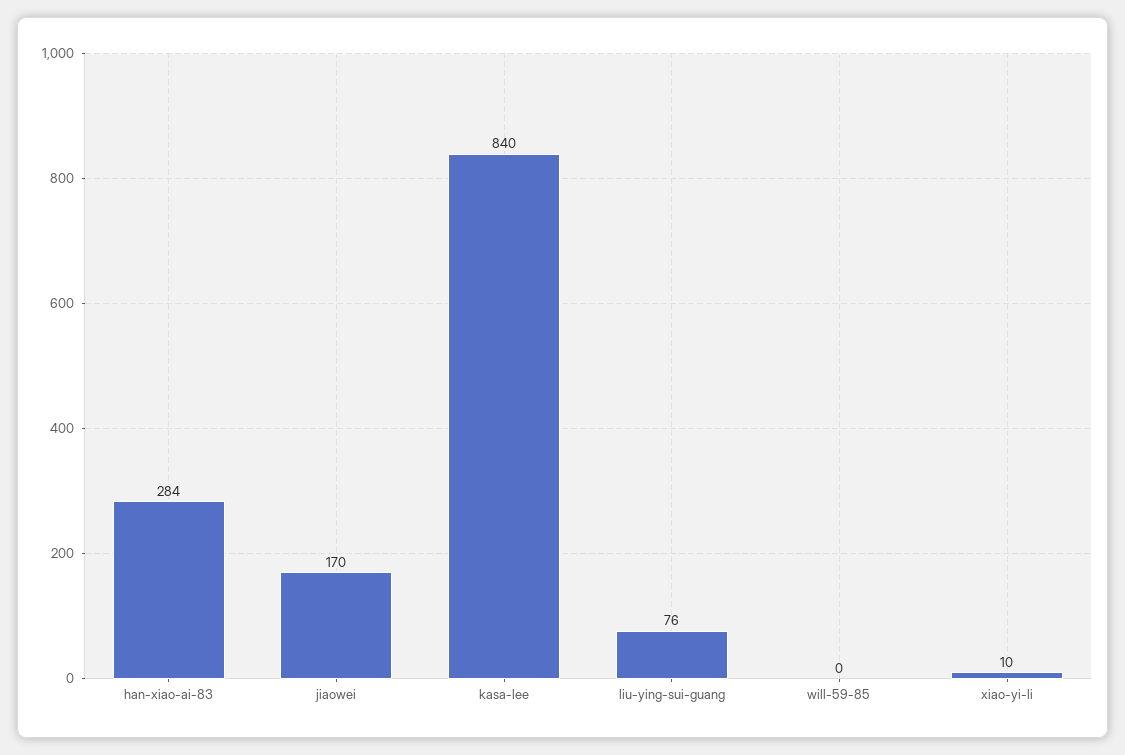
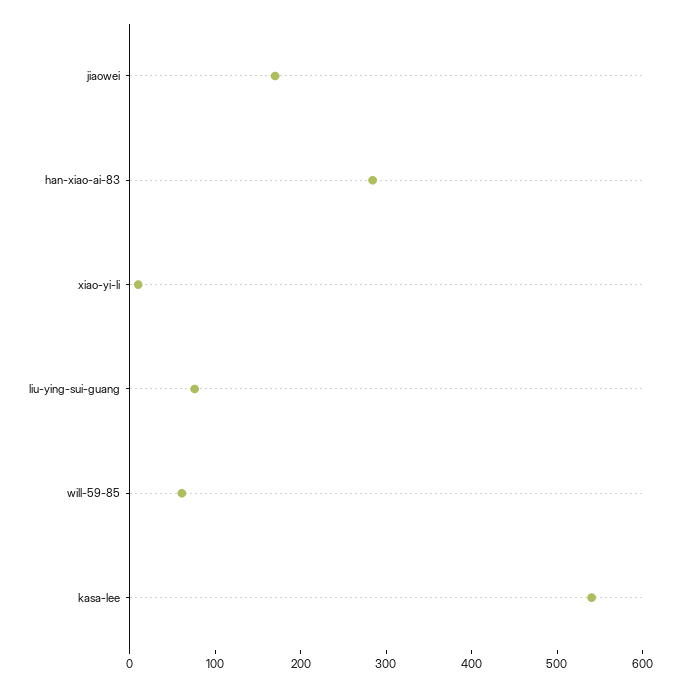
  {
    "han-xiao-ai-83": 284,
    "jiaowei": 170,
-   "kasa-lee": 840,
+   "kasa-lee": 540,
    "liu-ying-sui-guang": 76,
-   "will-59-85": 0,
+   "will-59-85": 60,
    "xiao-yi-li": 10
  }

